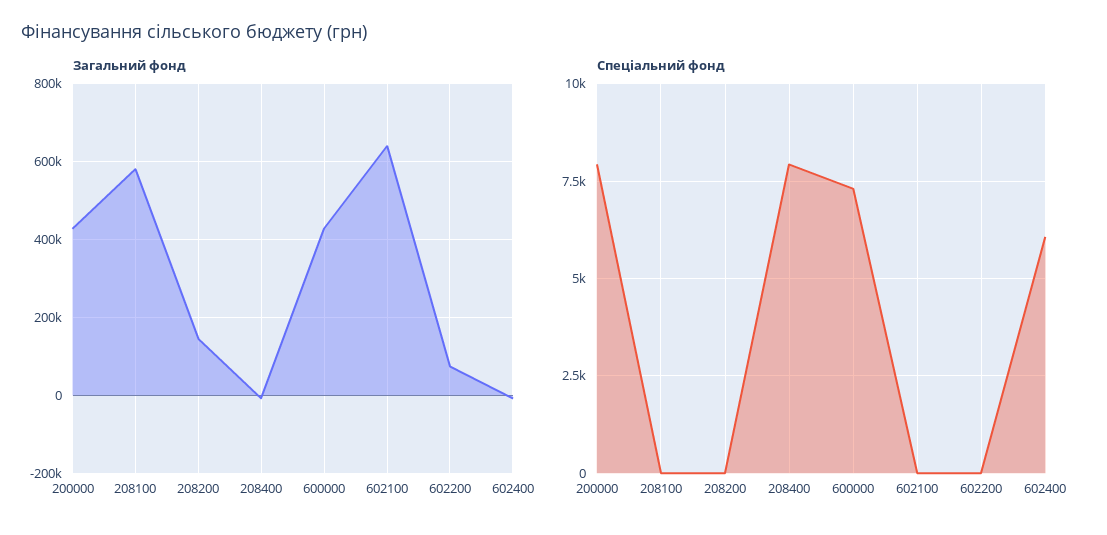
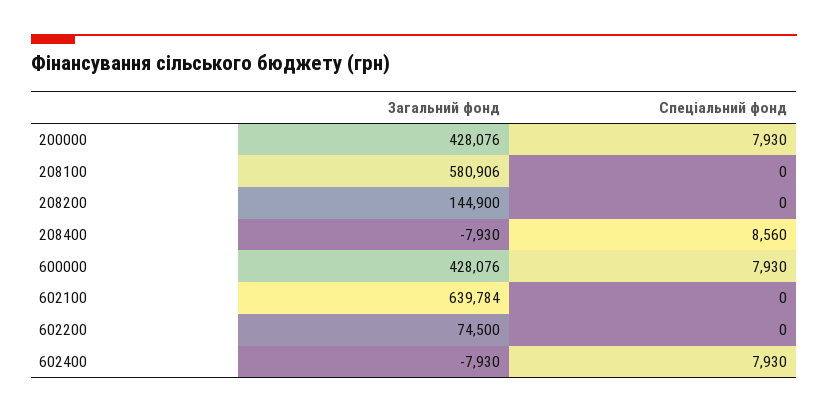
  {
    "Загальний фонд": {
      "200000": 428076,
      "208100": 580906,
      "208200": 144900,
      "208400": -7930,
      "600000": 428076,
      "602100": 639784,
      "602200": 74500,
      "602400": -7930
    },
    "Спеціальний фонд": {
      "200000": 7930,
      "208100": 0,
      "208200": 0,
-     "208400": 8000,
+     "208400": 8560,
-     "600000": 7250,
+     "600000": 7930,
      "602100": 0,
      "602200": 0,
-     "602400": 6000
+     "602400": 7930
    }
  }

